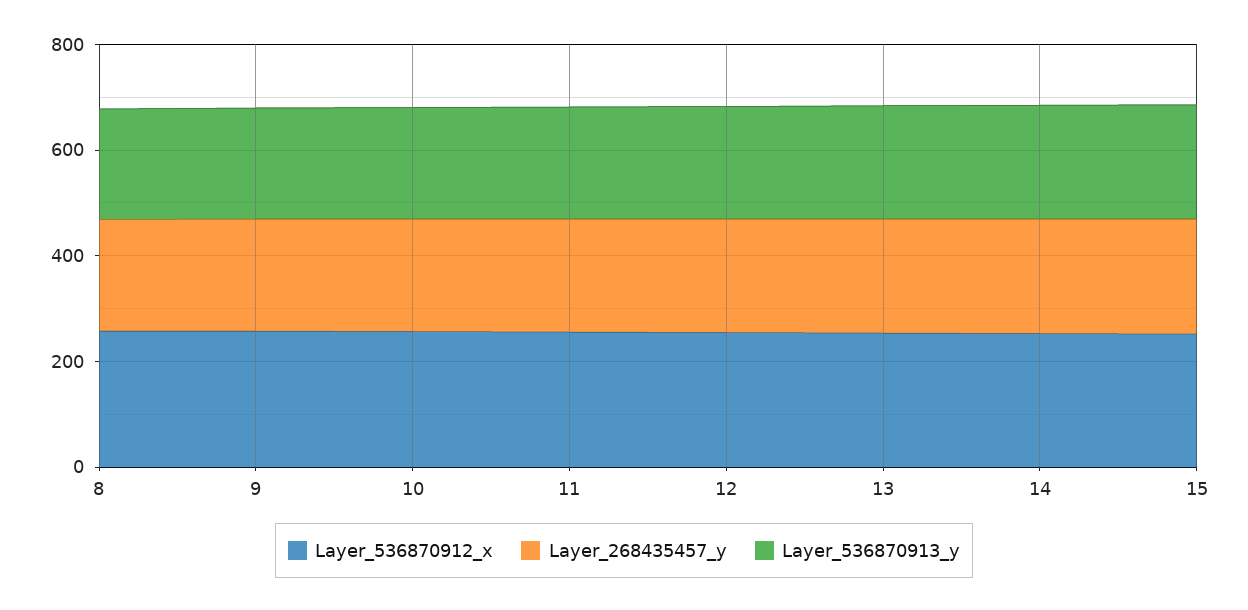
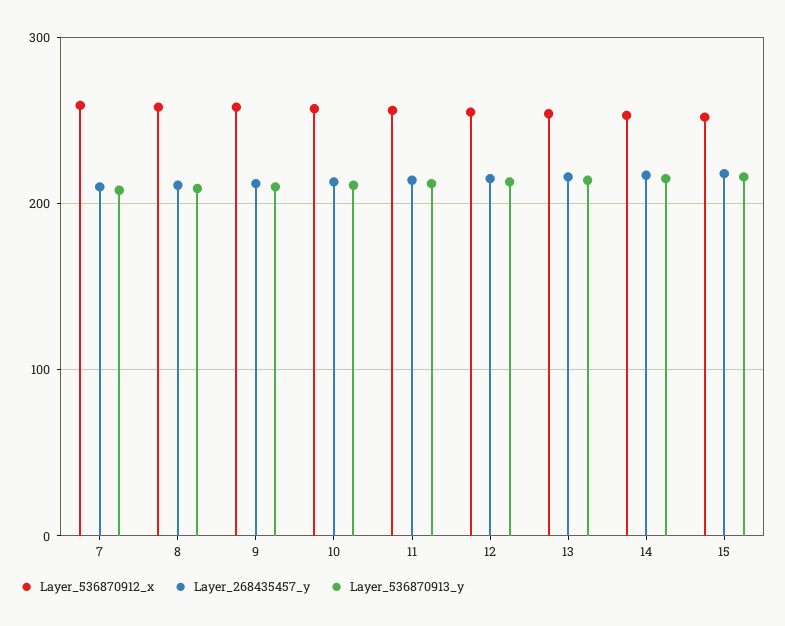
  {
    "Layer_536870912_x": {
      "8": 260,
      "9": 260,
      "10": 260,
      "11": 260,
      "12": 260,
      "13": 250,
      "14": 250,
-     "15": 250
+     "15": 250,
+     "7": 260
    },
    "Layer_268435457_y": {
      "8": 210,
      "9": 210,
      "10": 210,
      "11": 210,
      "12": 220,
      "13": 220,
      "14": 220,
-     "15": 220
+     "15": 220,
+     "7": 210
    },
    "Layer_536870913_y": {
      "8": 210,
      "9": 210,
      "10": 210,
      "11": 210,
      "12": 210,
      "13": 210,
      "14": 220,
-     "15": 220
+     "15": 220,
+     "7": 210
    }
  }

